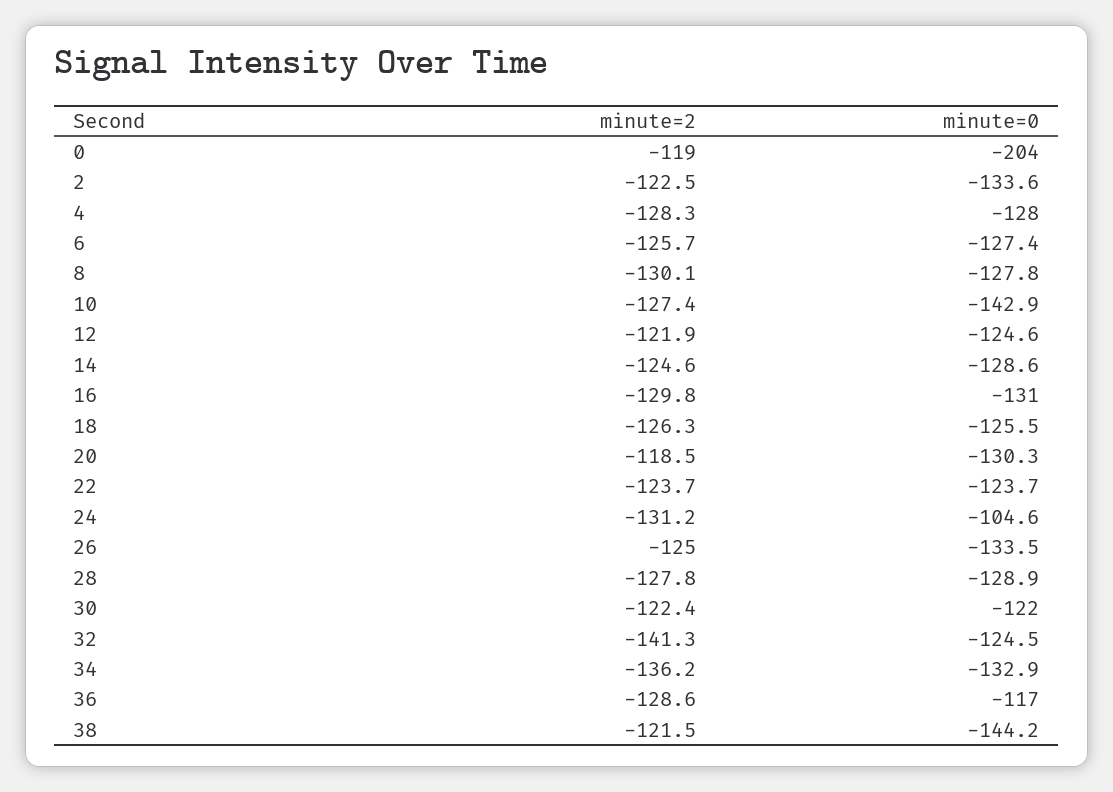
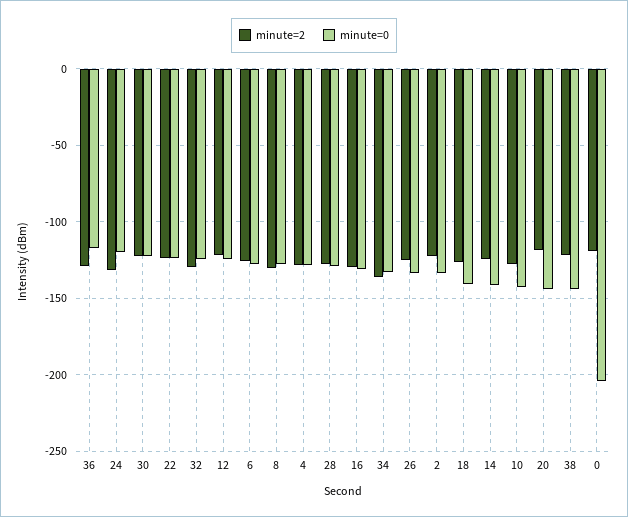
  {
    "minute=2": {
      "0": -119,
      "2": -122.5,
      "4": -128.3,
      "6": -125.7,
      "8": -130.1,
      "10": -127.4,
      "12": -121.9,
      "14": -124.6,
      "16": -129.8,
      "18": -126.3,
      "20": -118.5,
      "22": -123.7,
      "24": -131.2,
      "26": -125,
      "28": -127.8,
      "30": -122.4,
-     "32": -141.3,
+     "32": -130,
      "34": -136.2,
      "36": -128.6,
      "38": -121.5
    },
    "minute=0": {
      "0": -204,
      "2": -133.6,
      "4": -128,
      "6": -127.4,
      "8": -127.8,
      "10": -142.9,
      "12": -124.6,
-     "14": -128.6,
+     "14": -140,
      "16": -131,
-     "18": -125.5,
+     "18": -140,
-     "20": -130.3,
+     "20": -145,
      "22": -123.7,
-     "24": -104.6,
+     "24": -120,
      "26": -133.5,
      "28": -128.9,
      "30": -122,
      "32": -124.5,
      "34": -132.9,
      "36": -117,
      "38": -144.2
    }
  }

